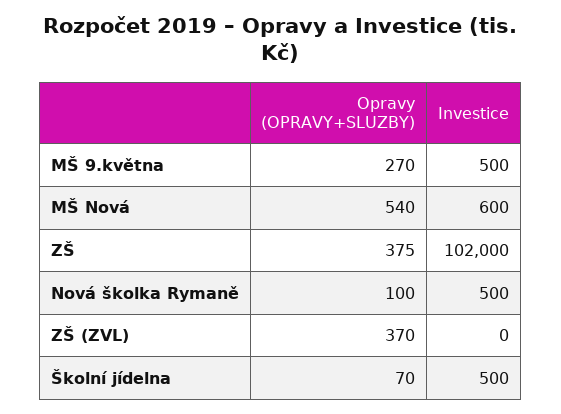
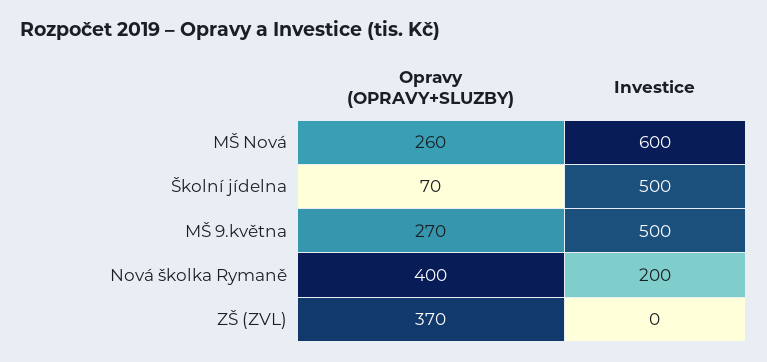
  {
    "Opravy (OPRAVY+SLUZBY)": {
      "MŠ 9.května": 270,
-     "MŠ Nová": 540,
+     "MŠ Nová": 260,
-     "ZŠ": 375,
-     "Nová školka Rymaně": 100,
+     "Nová školka Rymaně": 400,
      "ZŠ (ZVL)": 370,
      "Školní jídelna": 70
    },
    "Investice": {
      "MŠ 9.května": 500,
      "MŠ Nová": 600,
-     "ZŠ": 102000,
-     "Nová školka Rymaně": 500,
+     "Nová školka Rymaně": 200,
      "ZŠ (ZVL)": 0,
      "Školní jídelna": 500
    }
  }

